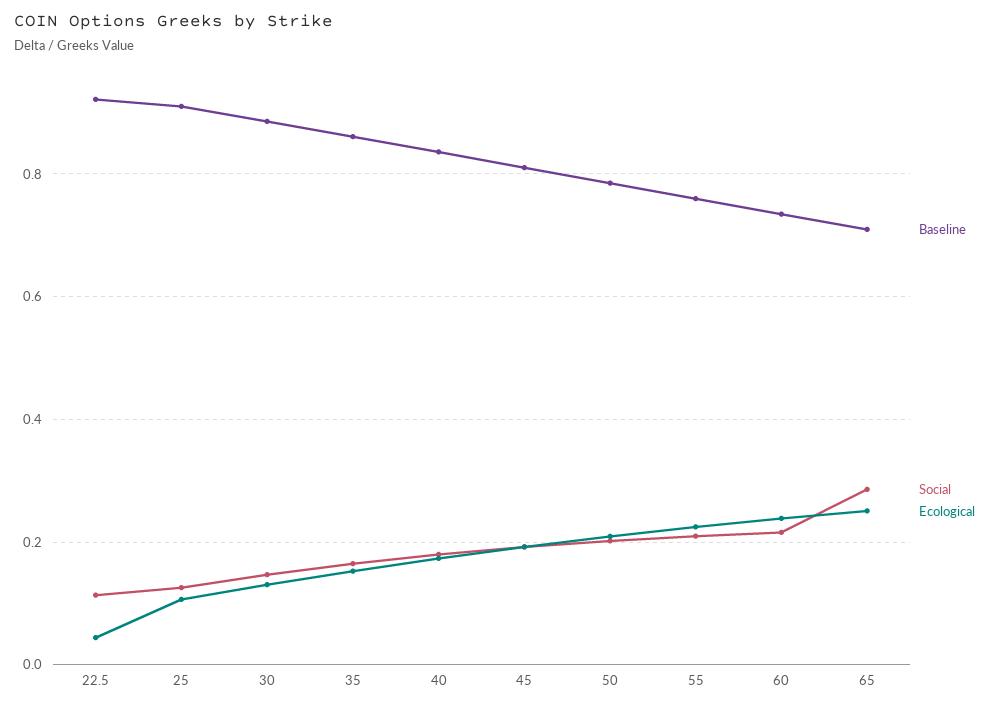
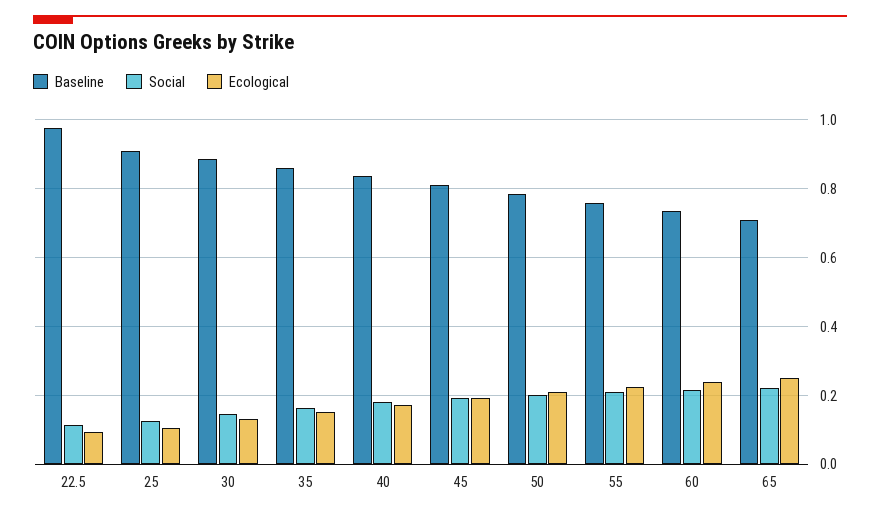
  {
    "Baseline": {
-     "22.5": 0.92,
+     "22.5": 0.98,
      "25": 0.9,
      "30": 0.88,
      "35": 0.86,
      "40": 0.84,
      "45": 0.82,
      "50": 0.78,
      "55": 0.76,
      "60": 0.74,
      "65": 0.7
    },
    "Social": {
      "22.5": 0.12,
      "25": 0.12,
      "30": 0.14,
      "35": 0.16,
      "40": 0.18,
      "45": 0.2,
      "50": 0.2,
      "55": 0.2,
      "60": 0.22,
-     "65": 0.28
+     "65": 0.22
    },
    "Ecological": {
-     "22.5": 0.04,
+     "22.5": 0.1,
      "25": 0.1,
      "30": 0.14,
      "35": 0.16,
      "40": 0.18,
      "45": 0.2,
      "50": 0.2,
      "55": 0.22,
      "60": 0.24,
      "65": 0.26
    }
  }

